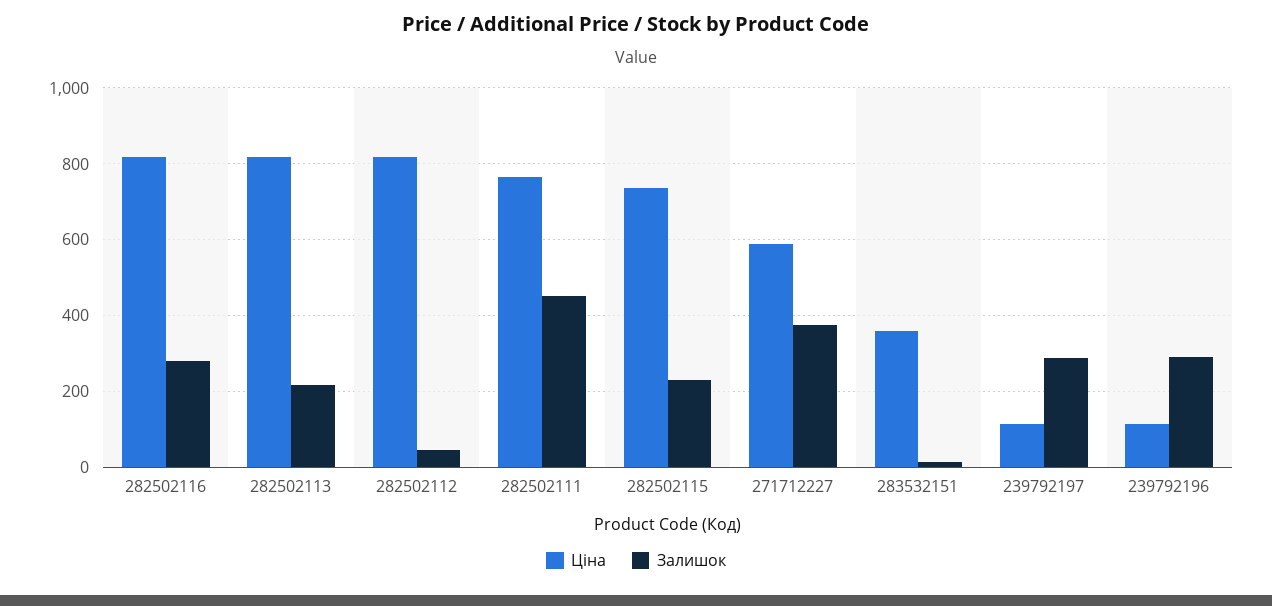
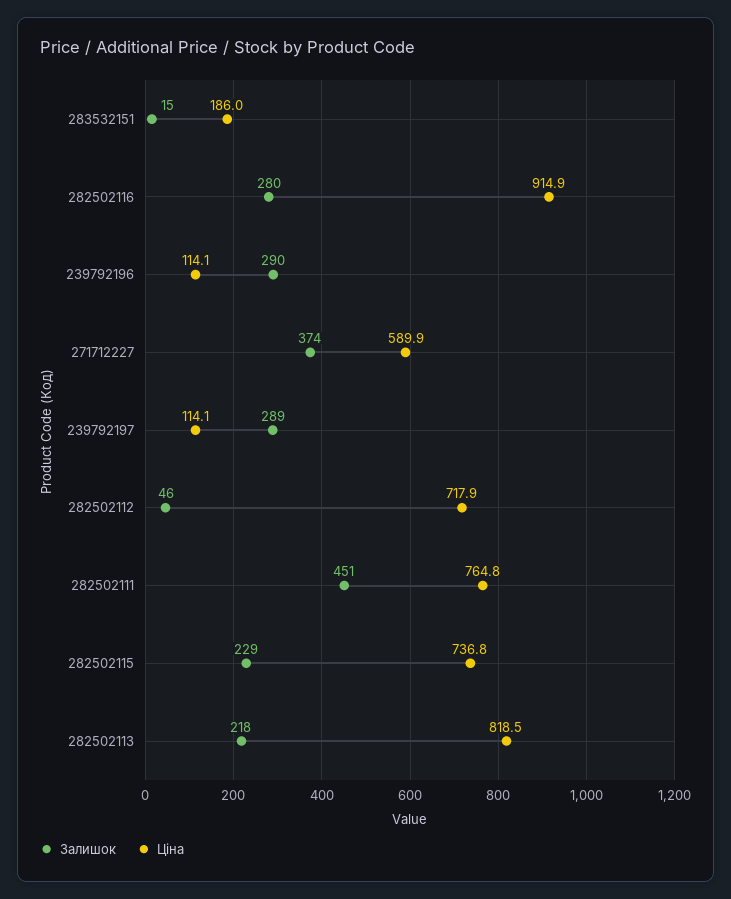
  {
    "Ціна": {
-     "282502116": 820,
+     "282502116": 914.9,
      "282502113": 818.5,
-     "282502112": 820,
+     "282502112": 717.9,
      "282502111": 764.8,
      "282502115": 736.8,
      "271712227": 589.9,
-     "283532151": 360,
+     "283532151": 186,
      "239792197": 114.1,
      "239792196": 114.1
    },
    "Залишок": {
      "282502116": 280,
      "282502113": 218,
      "282502112": 46,
      "282502111": 451,
      "282502115": 229,
      "271712227": 374,
      "283532151": 15,
      "239792197": 289,
      "239792196": 290
    }
  }

